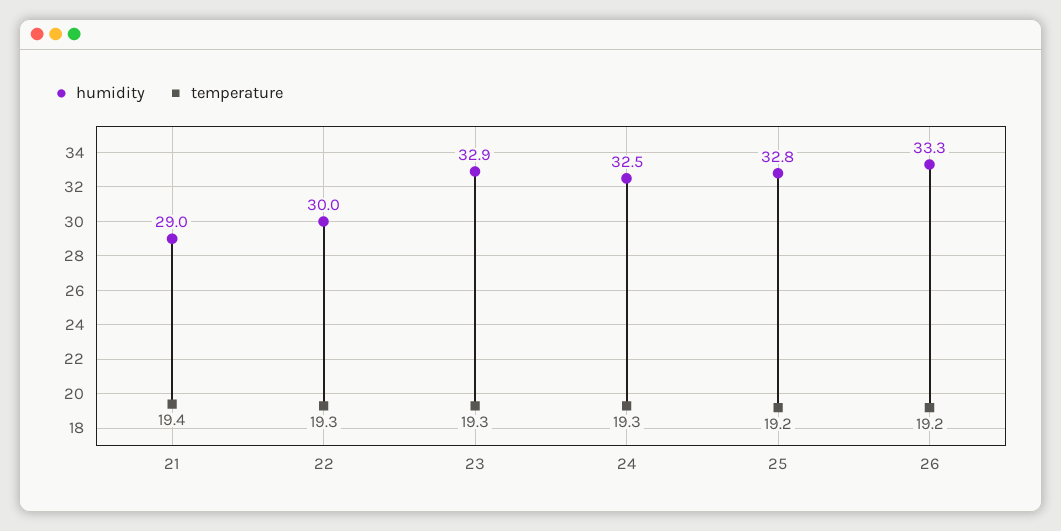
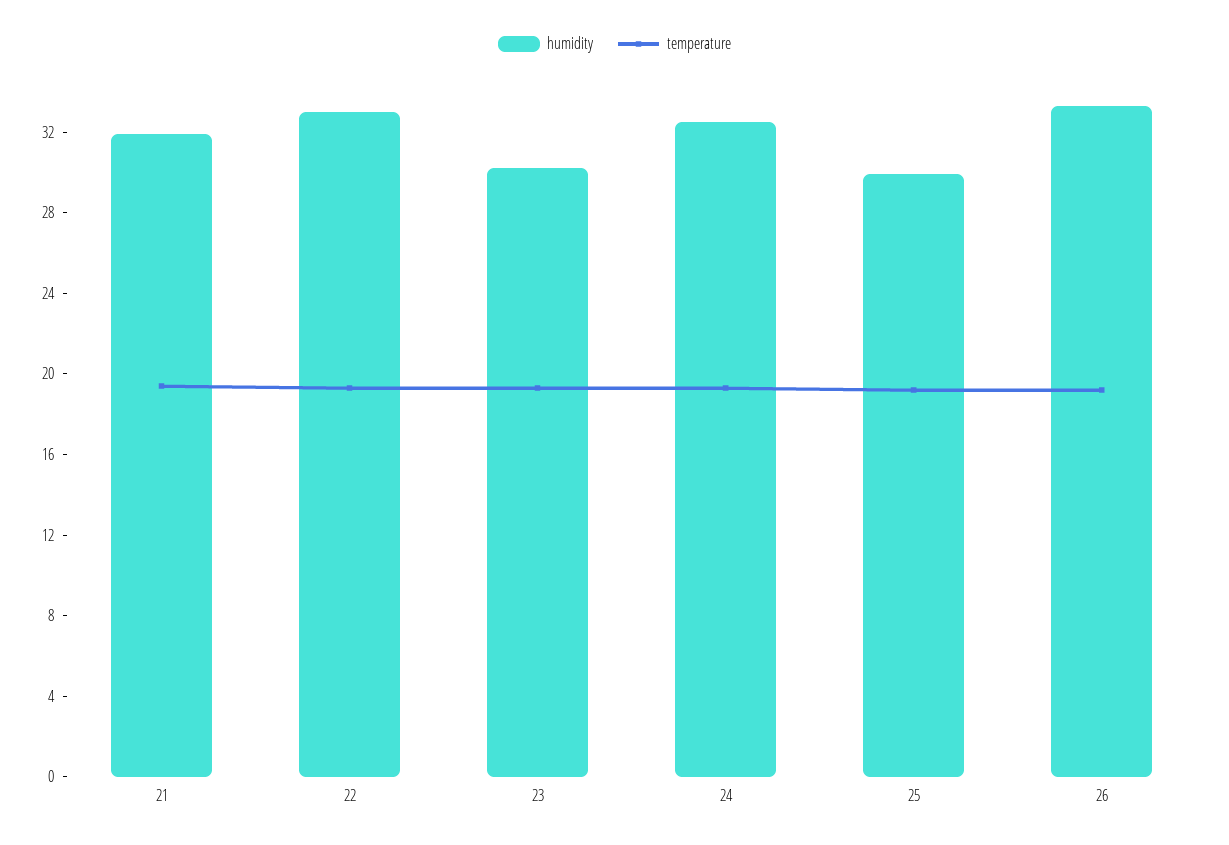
  {
    "humidity": {
-     "21": 29,
+     "21": 32,
-     "22": 30,
+     "22": 33,
-     "23": 32.9,
+     "23": 30,
      "24": 32.5,
-     "25": 32.8,
+     "25": 30,
      "26": 33.3
    },
    "temperature": {
      "21": 19.4,
      "22": 19.3,
      "23": 19.3,
      "24": 19.3,
      "25": 19.2,
      "26": 19.2
    }
  }

